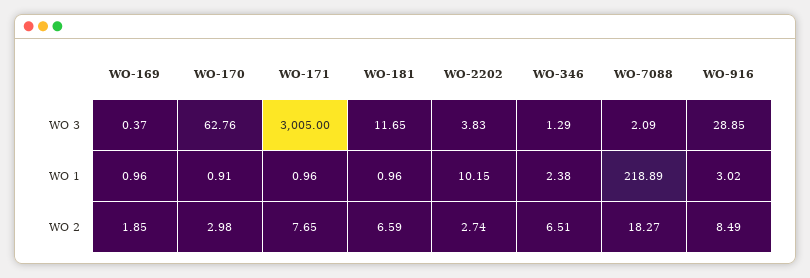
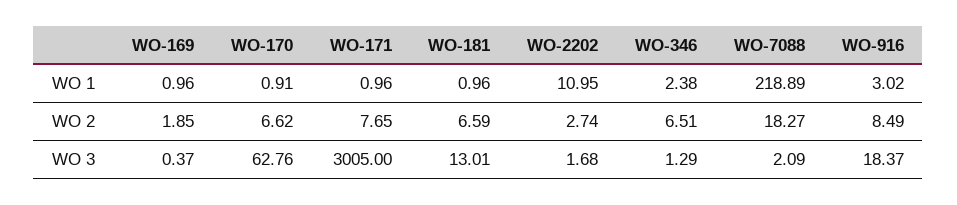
  {
    "WO-169": {
      "WO 3": 0.37,
      "WO 1": 0.96,
      "WO 2": 1.85
    },
    "WO-170": {
      "WO 3": 62.76,
      "WO 1": 0.91,
-     "WO 2": 2.98
+     "WO 2": 6.62
    },
    "WO-171": {
      "WO 3": 3005,
      "WO 1": 0.96,
      "WO 2": 7.65
    },
    "WO-181": {
-     "WO 3": 11.65,
+     "WO 3": 13.01,
      "WO 1": 0.96,
      "WO 2": 6.59
    },
    "WO-2202": {
-     "WO 3": 3.83,
+     "WO 3": 1.68,
-     "WO 1": 10.15,
+     "WO 1": 10.95,
      "WO 2": 2.74
    },
    "WO-346": {
      "WO 3": 1.29,
      "WO 1": 2.38,
      "WO 2": 6.51
    },
    "WO-7088": {
      "WO 3": 2.09,
      "WO 1": 218.89,
      "WO 2": 18.27
    },
    "WO-916": {
-     "WO 3": 28.85,
+     "WO 3": 18.37,
      "WO 1": 3.02,
      "WO 2": 8.49
    }
  }

